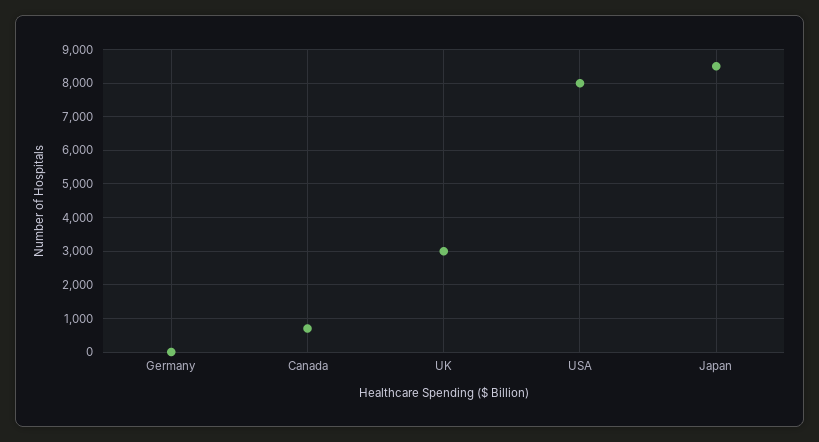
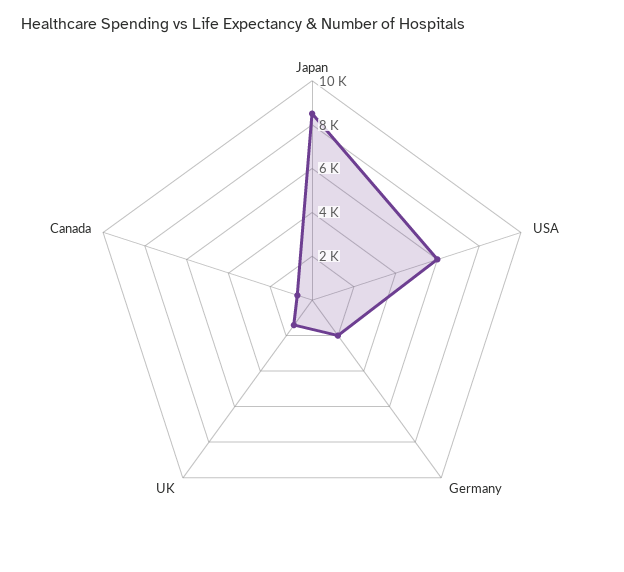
  {
-   "Germany": 0,
+   "Germany": 2000,
    "Canada": 800,
-   "UK": 3000,
+   "UK": 1500,
-   "USA": 8000,
+   "USA": 6000,
    "Japan": 8600
  }

